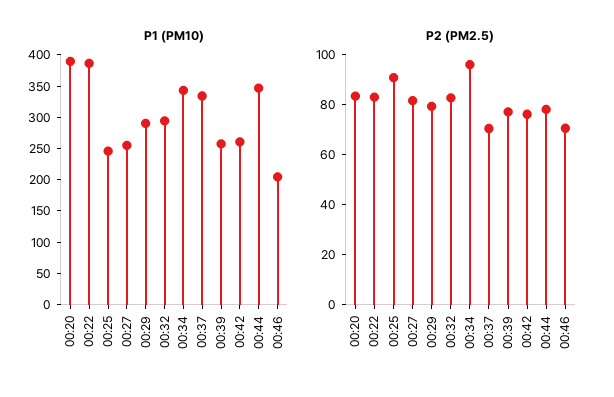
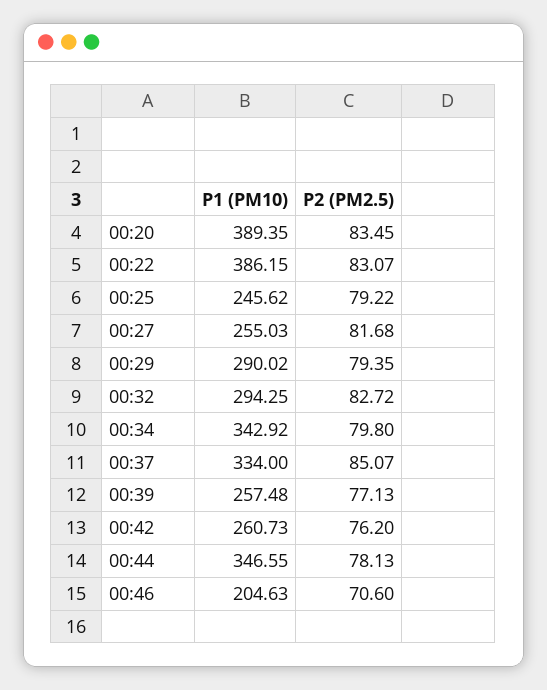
  {
    "P1 (PM10)": {
      "00:20": 389.35,
      "00:22": 386.15,
      "00:25": 245.62,
      "00:27": 255.03,
      "00:29": 290.02,
      "00:32": 294.25,
      "00:34": 342.92,
      "00:37": 334,
      "00:39": 257.48,
      "00:42": 260.73,
      "00:44": 346.55,
      "00:46": 204.63
    },
    "P2 (PM2.5)": {
      "00:20": 83.45,
      "00:22": 83.07,
-     "00:25": 90,
+     "00:25": 79.22,
      "00:27": 81.68,
      "00:29": 79.35,
      "00:32": 82.72,
-     "00:34": 95,
+     "00:34": 79.8,
-     "00:37": 70,
+     "00:37": 85.07,
      "00:39": 77.13,
      "00:42": 76.2,
      "00:44": 78.13,
      "00:46": 70.6
    }
  }

